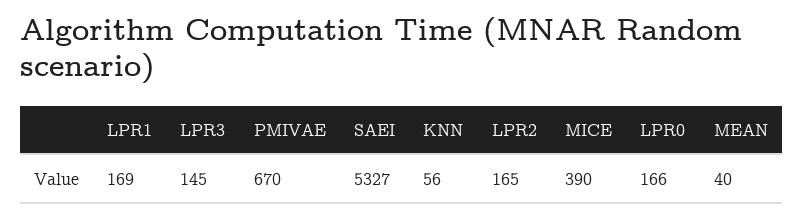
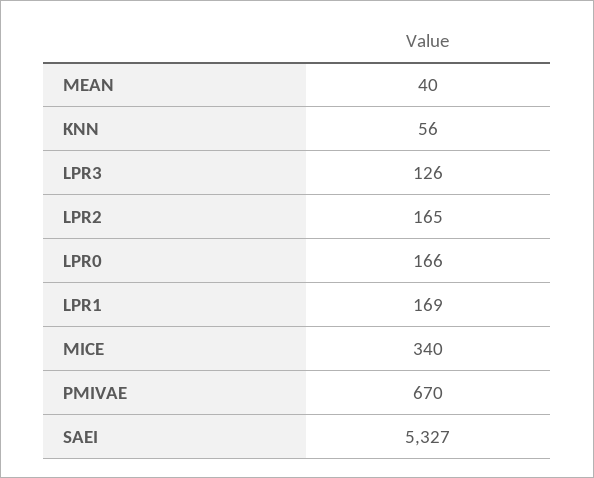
  {
    "LPR1": 169,
-   "LPR3": 145,
+   "LPR3": 126,
    "PMIVAE": 670,
    "SAEI": 5327,
    "KNN": 56,
    "LPR2": 165,
-   "MICE": 390,
+   "MICE": 340,
    "LPR0": 166,
    "MEAN": 40
  }

